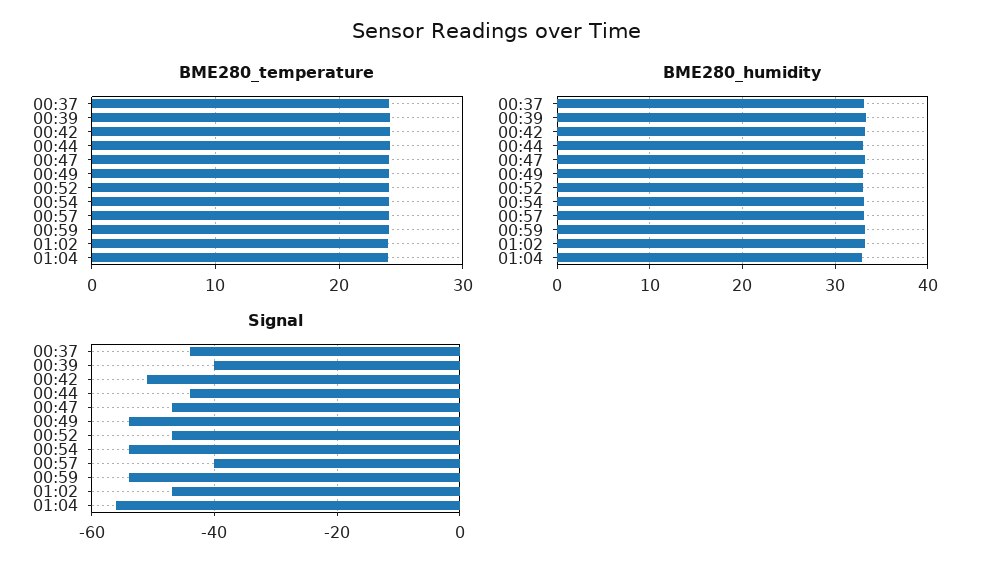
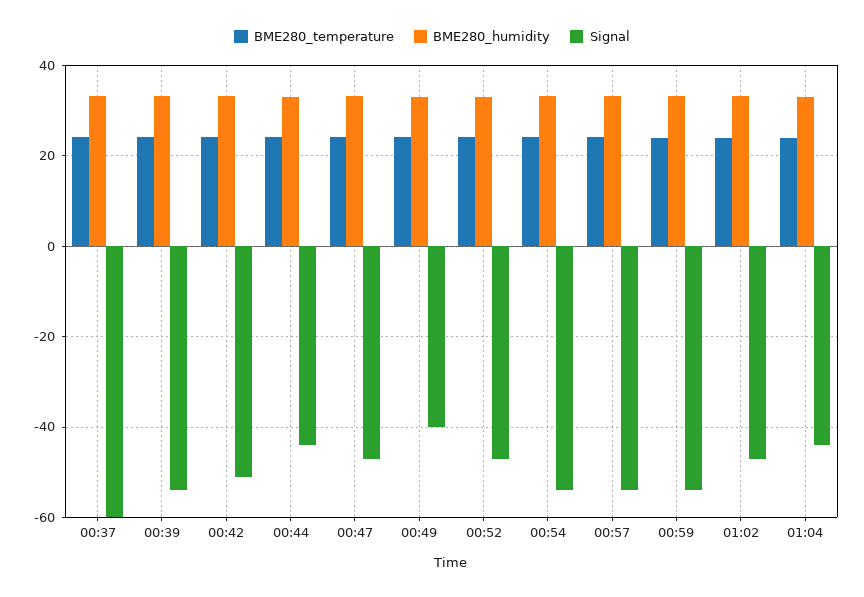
  {
    "BME280_temperature": {
      "00:37": 24,
      "00:39": 24,
      "00:42": 24,
      "00:44": 24,
      "00:47": 24,
      "00:49": 24,
      "00:52": 24,
      "00:54": 24,
      "00:57": 24,
      "00:59": 24,
      "01:02": 24,
      "01:04": 24
    },
    "BME280_humidity": {
      "00:37": 33,
      "00:39": 33,
      "00:42": 33,
      "00:44": 33,
      "00:47": 33,
      "00:49": 33,
      "00:52": 33,
      "00:54": 33,
      "00:57": 33,
      "00:59": 33,
      "01:02": 33,
      "01:04": 33
    },
    "Signal": {
-     "00:37": -45,
+     "00:37": -60,
-     "00:39": -40,
+     "00:39": -54,
      "00:42": -52,
      "00:44": -44,
      "00:47": -48,
-     "00:49": -55,
+     "00:49": -40,
      "00:52": -48,
      "00:54": -54,
-     "00:57": -40,
+     "00:57": -54,
      "00:59": -54,
      "01:02": -48,
-     "01:04": -55
+     "01:04": -44
    }
  }

